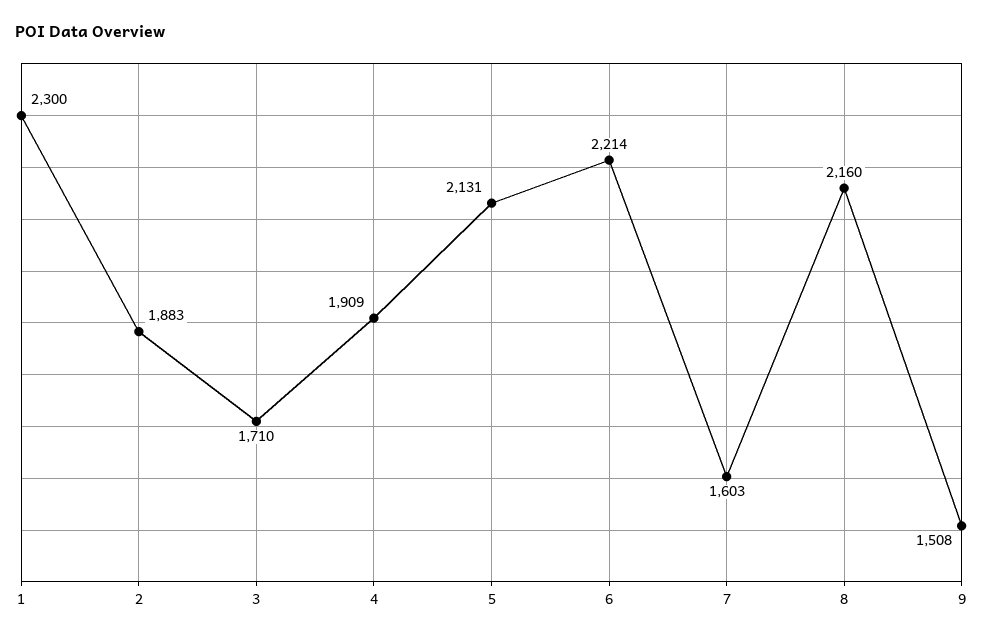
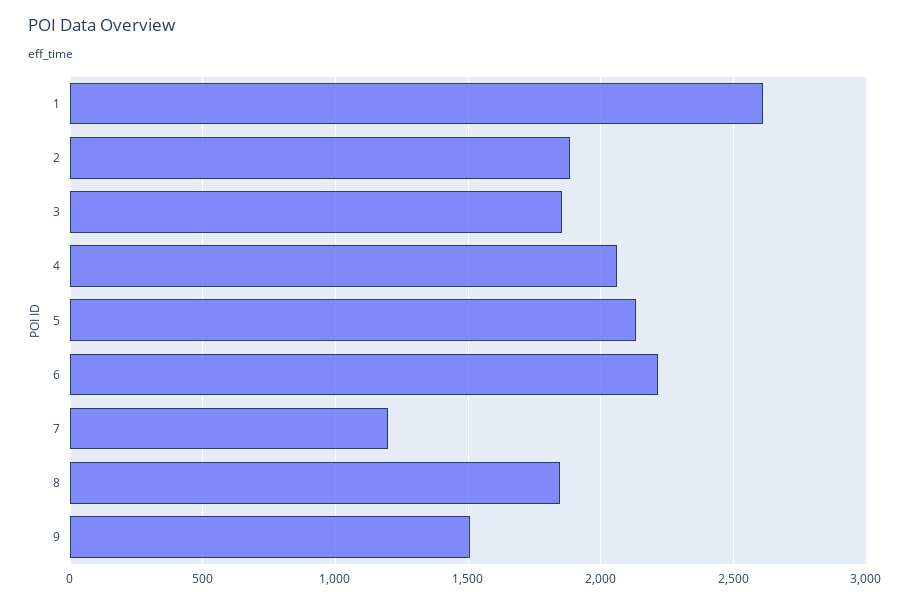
  {
-   "1": 2300,
+   "1": 2600,
    "2": 1883,
-   "3": 1710,
+   "3": 1850,
-   "4": 1909,
+   "4": 2050,
    "5": 2131,
    "6": 2214,
-   "7": 1603,
+   "7": 1200,
-   "8": 2160,
+   "8": 1850,
    "9": 1508
  }

